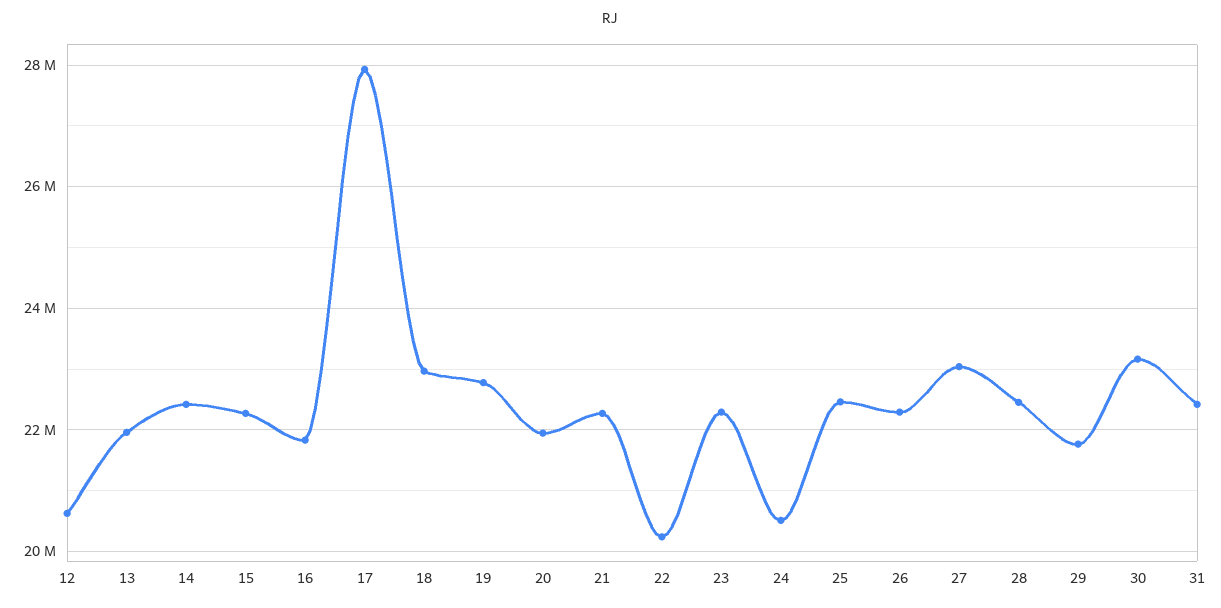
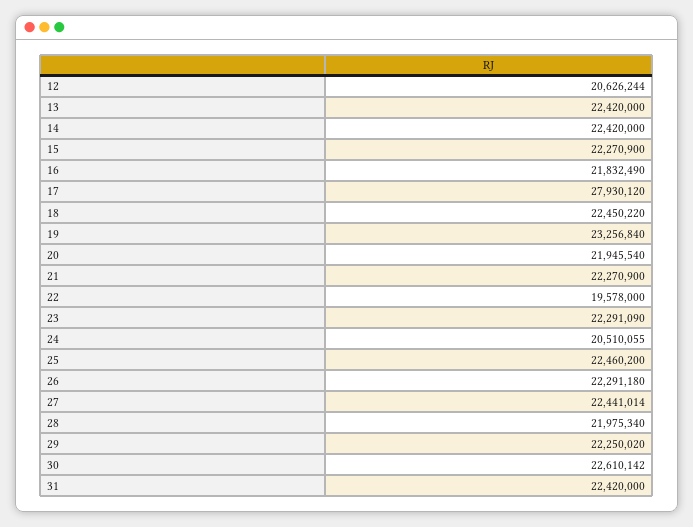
  {
    "12": 20626244,
-   "13": 22000000,
+   "13": 22420000,
    "14": 22420000,
    "15": 22270900,
    "16": 21832490,
    "17": 27930120,
-   "18": 23000000,
+   "18": 22450220,
-   "19": 22800000,
+   "19": 23256840,
    "20": 21945540,
    "21": 22270900,
-   "22": 20200000,
+   "22": 19578000,
    "23": 22291090,
    "24": 20510055,
    "25": 22460200,
    "26": 22291180,
-   "27": 23000000,
+   "27": 22441014,
-   "28": 22400000,
+   "28": 21975340,
-   "29": 21800000,
+   "29": 22250020,
-   "30": 23200000,
+   "30": 22610142,
    "31": 22420000
  }

